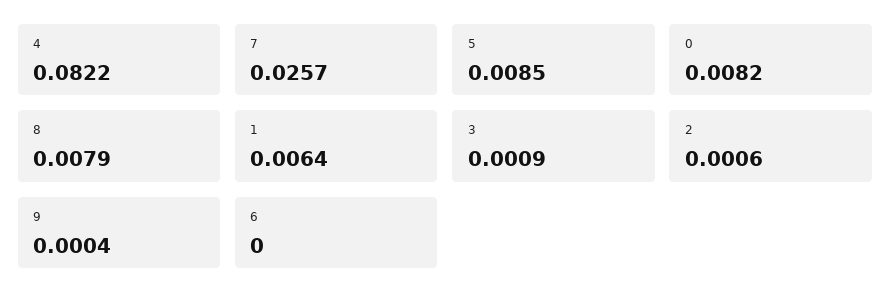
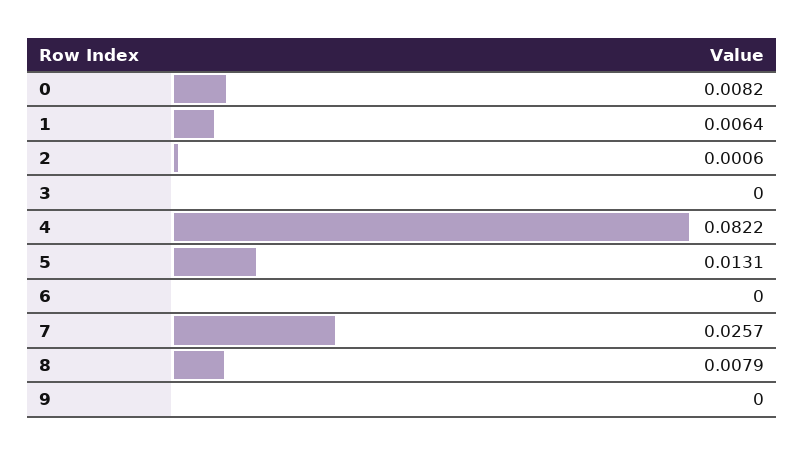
  {
    "4": 0.0822,
    "7": 0.0257,
-   "5": 0.0085,
+   "5": 0.0131,
    "0": 0.0082,
    "8": 0.0079,
    "1": 0.0064,
-   "3": 0.0009,
+   "3": 0,
    "2": 0.0006,
-   "9": 0.0004,
+   "9": 0,
    "6": 0
  }

